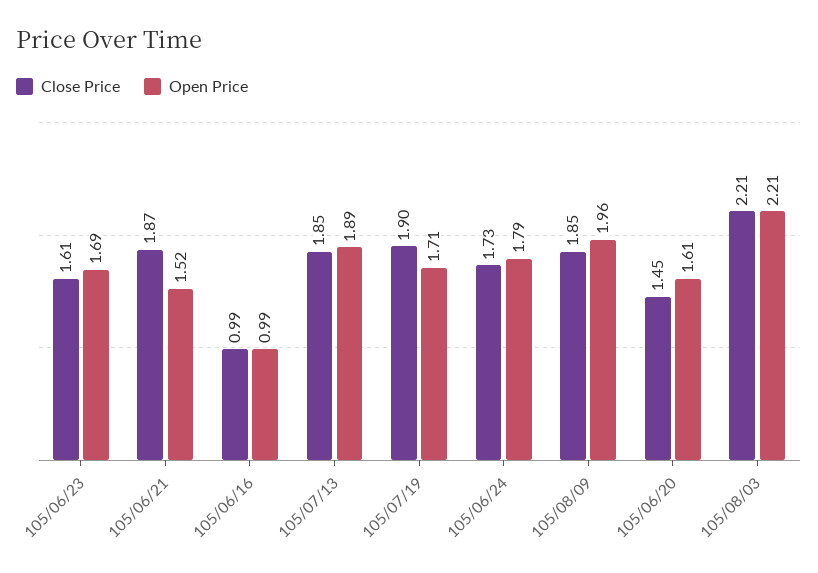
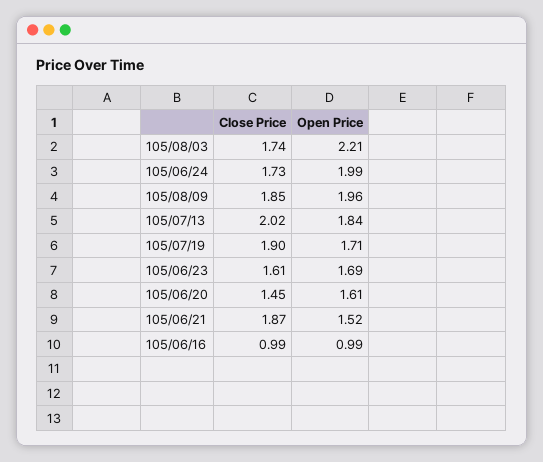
  {
    "Close Price": {
      "105/06/23": 1.61,
      "105/06/21": 1.87,
      "105/06/16": 0.99,
-     "105/07/13": 1.85,
+     "105/07/13": 2.02,
      "105/07/19": 1.9,
      "105/06/24": 1.73,
      "105/08/09": 1.85,
      "105/06/20": 1.45,
-     "105/08/03": 2.21
+     "105/08/03": 1.74
    },
    "Open Price": {
      "105/06/23": 1.69,
      "105/06/21": 1.52,
      "105/06/16": 0.99,
-     "105/07/13": 1.89,
+     "105/07/13": 1.84,
      "105/07/19": 1.71,
-     "105/06/24": 1.79,
+     "105/06/24": 1.99,
      "105/08/09": 1.96,
      "105/06/20": 1.61,
      "105/08/03": 2.21
    }
  }

